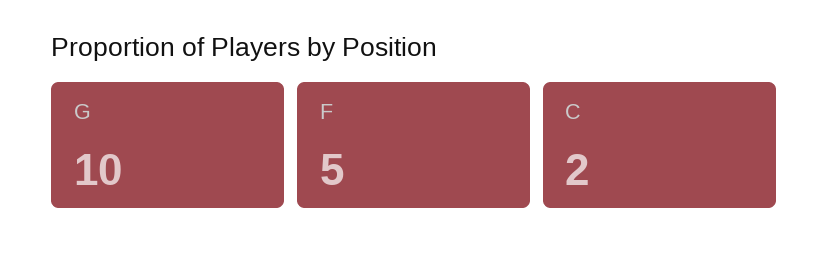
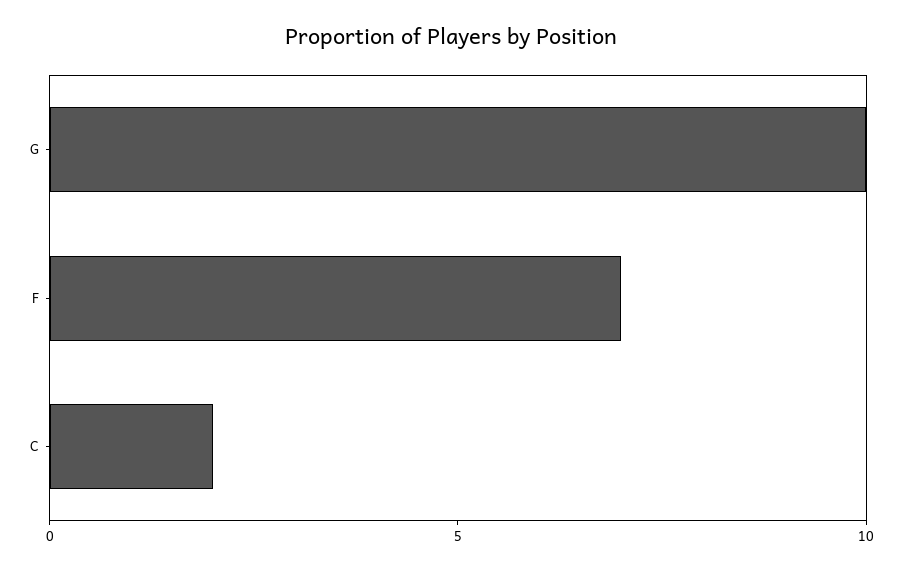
  {
    "G": 10,
-   "F": 5,
+   "F": 7,
    "C": 2
  }

